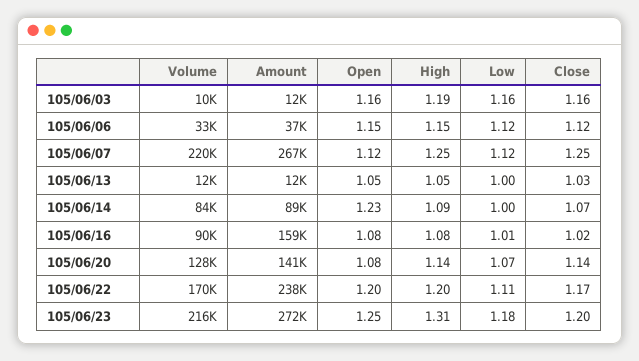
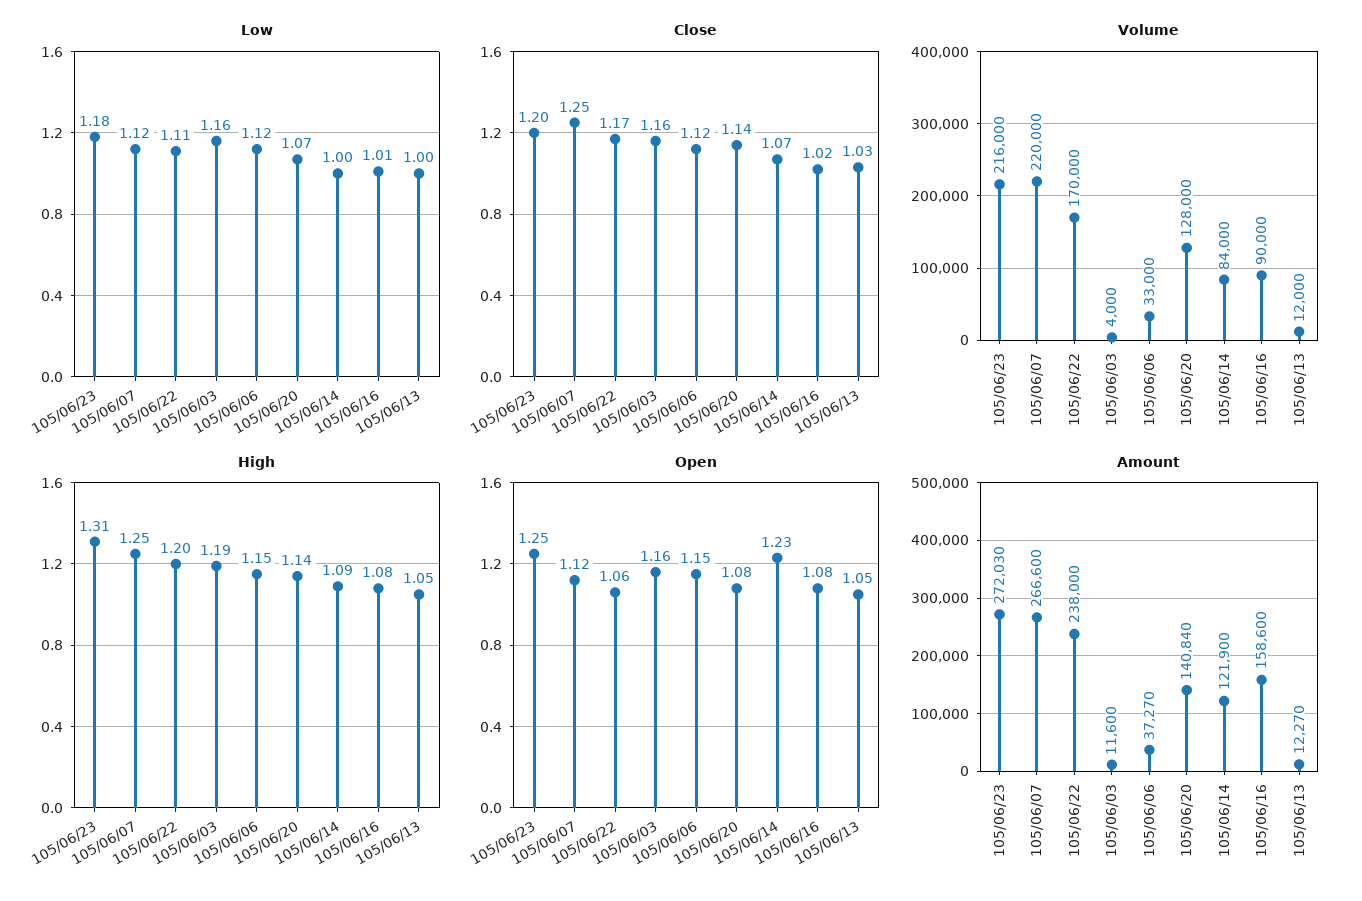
  {
    "Volume": {
-     "105/06/03": 10000,
+     "105/06/03": 4000,
      "105/06/06": 33000,
      "105/06/07": 220000,
      "105/06/13": 12000,
      "105/06/14": 84000,
      "105/06/16": 90000,
      "105/06/20": 128000,
      "105/06/22": 170000,
      "105/06/23": 216000
    },
    "Amount": {
      "105/06/03": 11600,
      "105/06/06": 37270,
      "105/06/07": 266600,
      "105/06/13": 12270,
-     "105/06/14": 89000,
+     "105/06/14": 121900,
      "105/06/16": 158600,
      "105/06/20": 140840,
      "105/06/22": 238000,
      "105/06/23": 272030
    },
    "Open": {
      "105/06/03": 1.16,
      "105/06/06": 1.15,
      "105/06/07": 1.12,
      "105/06/13": 1.05,
      "105/06/14": 1.23,
      "105/06/16": 1.08,
      "105/06/20": 1.08,
-     "105/06/22": 1.2,
+     "105/06/22": 1.06,
      "105/06/23": 1.25
    },
    "High": {
      "105/06/03": 1.19,
      "105/06/06": 1.15,
      "105/06/07": 1.25,
      "105/06/13": 1.05,
      "105/06/14": 1.09,
      "105/06/16": 1.08,
      "105/06/20": 1.14,
      "105/06/22": 1.2,
      "105/06/23": 1.31
    },
    "Low": {
      "105/06/03": 1.16,
      "105/06/06": 1.12,
      "105/06/07": 1.12,
      "105/06/13": 1,
      "105/06/14": 1,
      "105/06/16": 1.01,
      "105/06/20": 1.07,
      "105/06/22": 1.11,
      "105/06/23": 1.18
    },
    "Close": {
      "105/06/03": 1.16,
      "105/06/06": 1.12,
      "105/06/07": 1.25,
      "105/06/13": 1.03,
      "105/06/14": 1.07,
      "105/06/16": 1.02,
      "105/06/20": 1.14,
      "105/06/22": 1.17,
      "105/06/23": 1.2
    }
  }

